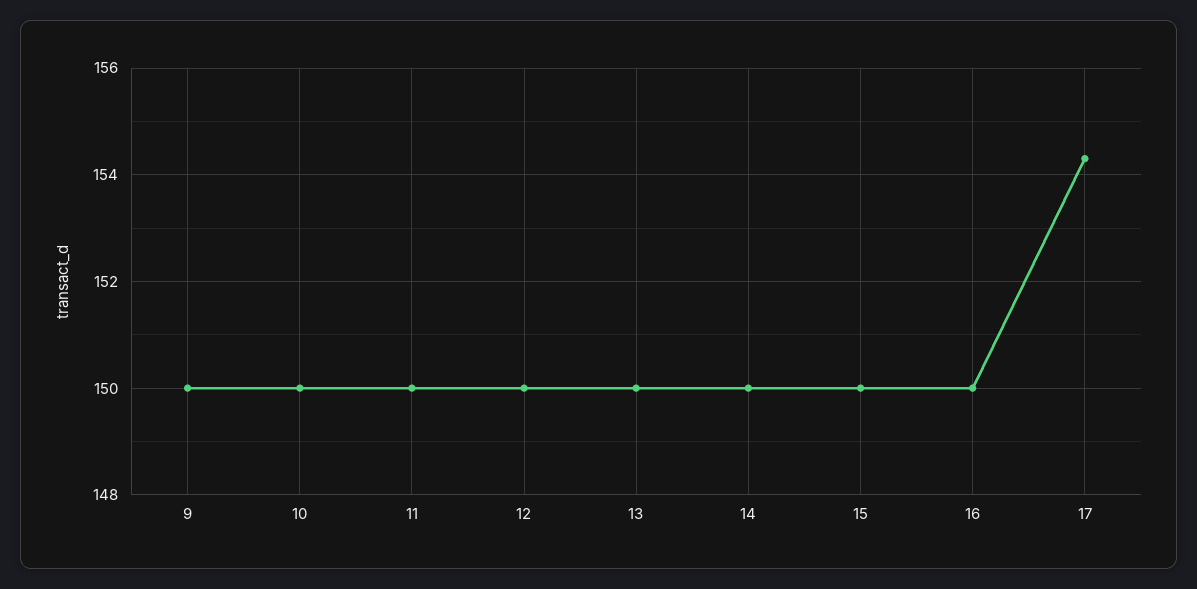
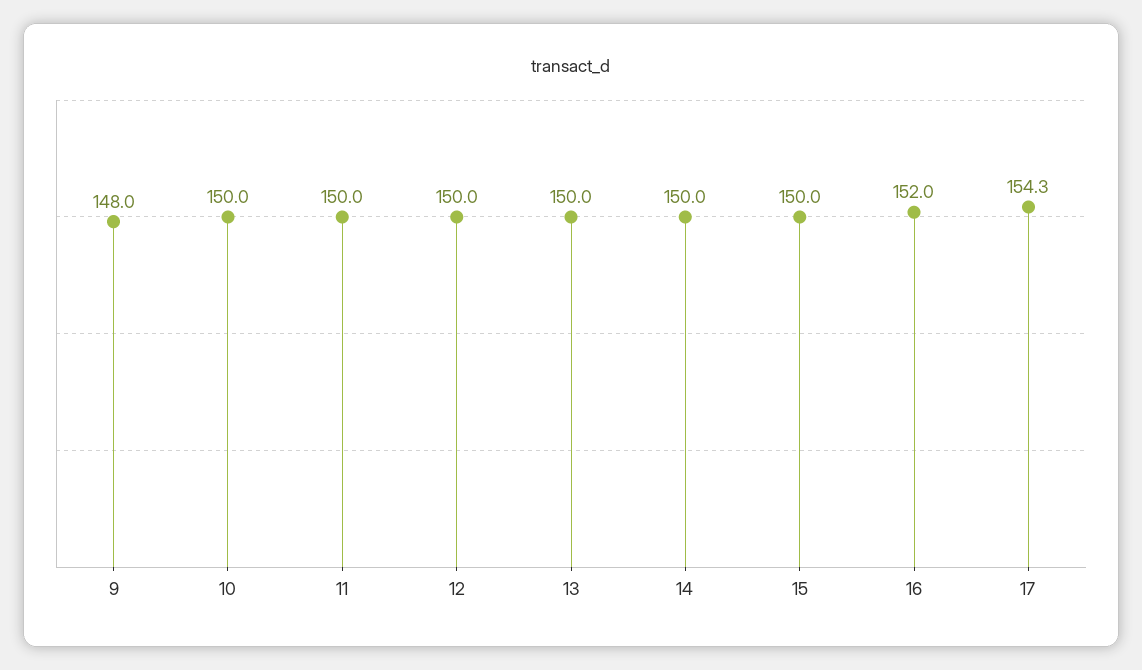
  {
-   "9": 150,
+   "9": 148,
    "10": 150,
    "11": 150,
    "12": 150,
    "13": 150,
    "14": 150,
    "15": 150,
-   "16": 150,
+   "16": 152,
    "17": 154.3
  }

